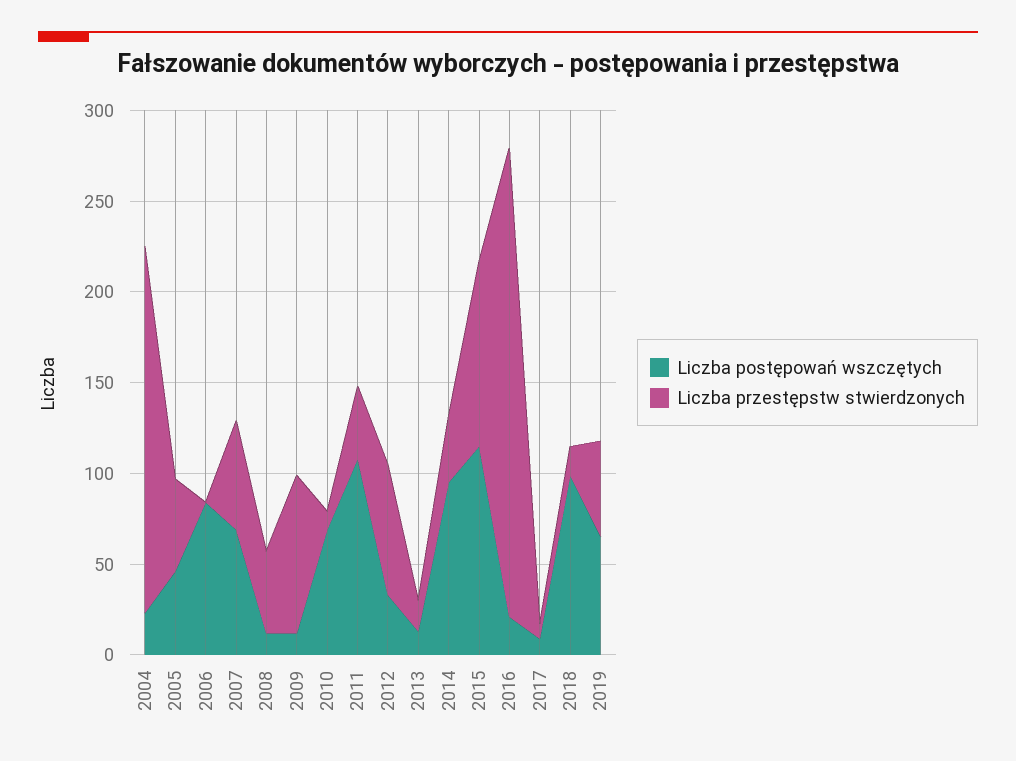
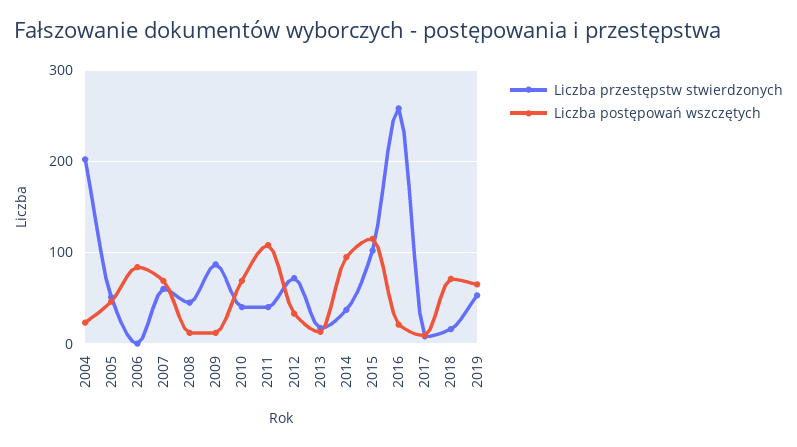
  {
    "Liczba postępowań wszczętych": {
      "2004": 20,
      "2005": 50,
      "2006": 80,
      "2007": 70,
      "2008": 10,
      "2009": 10,
      "2010": 70,
      "2011": 110,
      "2012": 30,
      "2013": 10,
      "2014": 100,
      "2015": 120,
      "2016": 20,
      "2017": 10,
-     "2018": 100,
+     "2018": 70,
      "2019": 70
    },
    "Liczba przestępstw stwierdzonych": {
      "2004": 200,
      "2005": 50,
      "2006": 0,
      "2007": 60,
      "2008": 50,
      "2009": 90,
-     "2010": 10,
+     "2010": 40,
      "2011": 40,
      "2012": 70,
      "2013": 20,
      "2014": 40,
      "2015": 100,
      "2016": 260,
      "2017": 10,
      "2018": 20,
      "2019": 50
    }
  }

